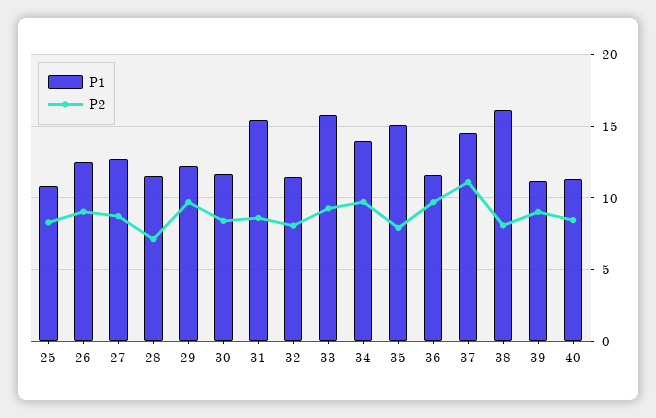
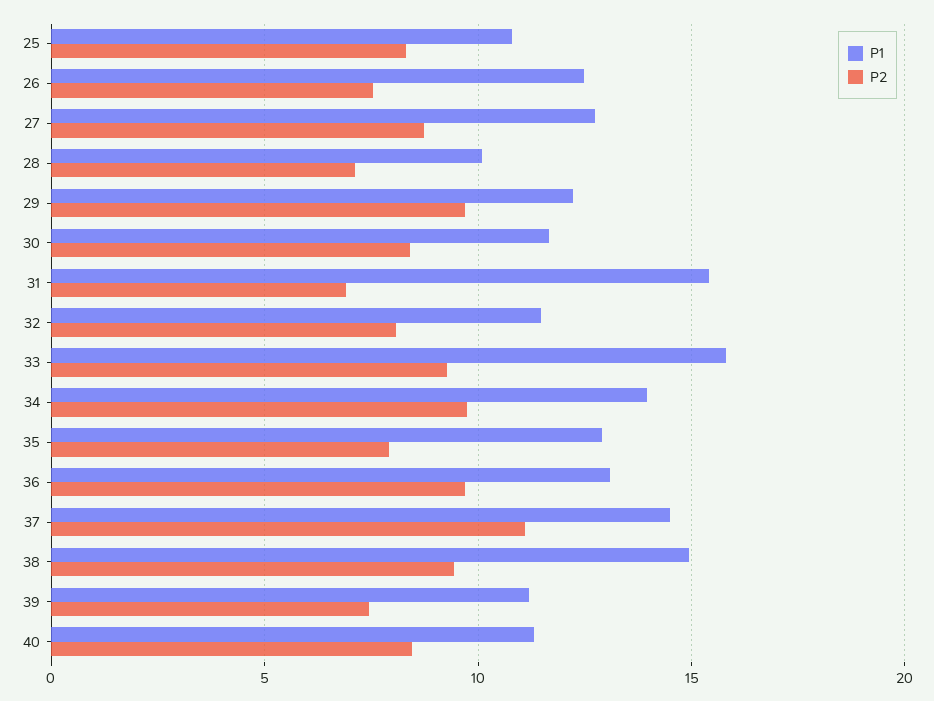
  {
    "P1": {
      "25": 11,
      "26": 12.5,
      "27": 12.5,
-     "28": 11.5,
+     "28": 10,
      "29": 12,
      "30": 11.5,
      "31": 15.5,
      "32": 11.5,
      "33": 16,
      "34": 14,
-     "35": 15,
+     "35": 13,
-     "36": 11.5,
+     "36": 13,
      "37": 14.5,
-     "38": 16,
+     "38": 15,
      "39": 11,
      "40": 11.5
    },
    "P2": {
      "25": 8.5,
-     "26": 9,
+     "26": 7.5,
      "27": 8.5,
      "28": 7,
      "29": 9.5,
      "30": 8.5,
-     "31": 8.5,
+     "31": 7,
      "32": 8,
      "33": 9.5,
      "34": 9.5,
      "35": 8,
      "36": 9.5,
      "37": 11,
-     "38": 8,
+     "38": 9.5,
-     "39": 9,
+     "39": 7.5,
      "40": 8.5
    }
  }

